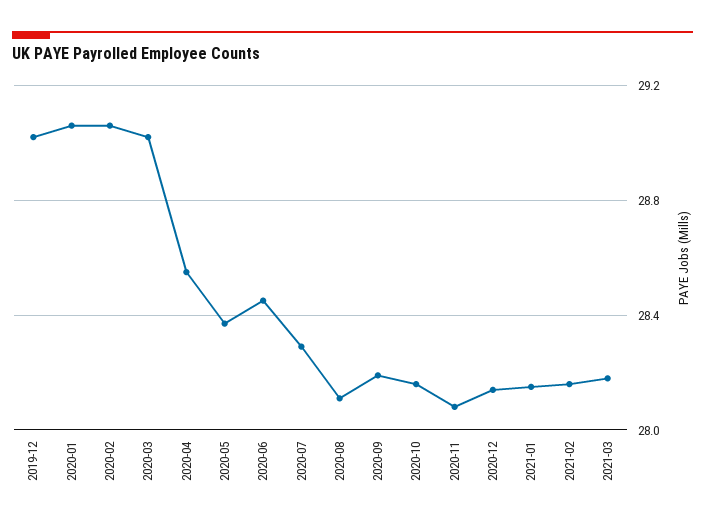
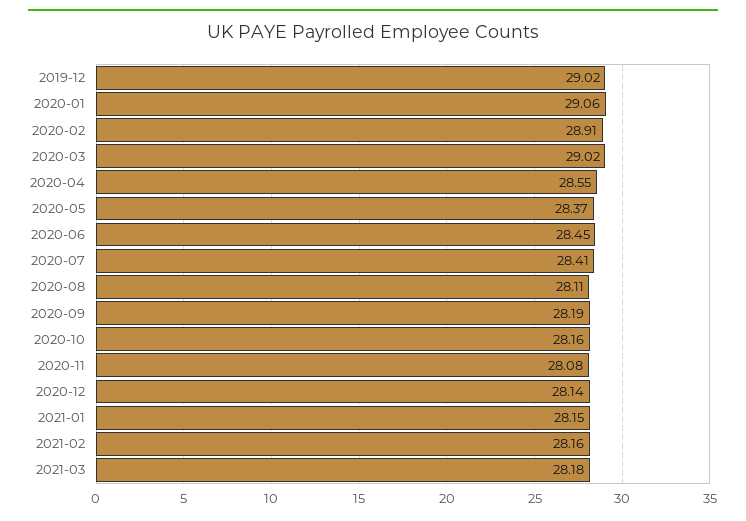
  {
    "2019-12": 29.02,
    "2020-01": 29.06,
-   "2020-02": 29.05,
+   "2020-02": 28.91,
    "2020-03": 29.02,
    "2020-04": 28.55,
    "2020-05": 28.37,
    "2020-06": 28.45,
-   "2020-07": 28.3,
+   "2020-07": 28.41,
    "2020-08": 28.11,
    "2020-09": 28.19,
    "2020-10": 28.16,
    "2020-11": 28.08,
    "2020-12": 28.14,
    "2021-01": 28.15,
    "2021-02": 28.16,
    "2021-03": 28.18
  }

